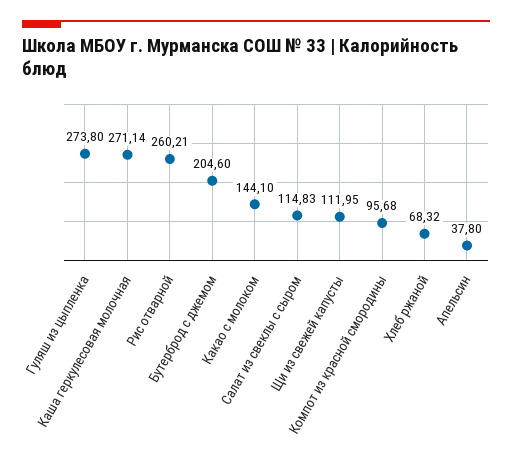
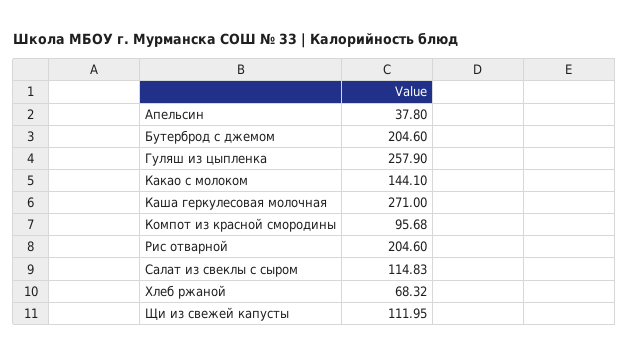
  {
-   "Гуляш из цыпленка": 273.8,
+   "Гуляш из цыпленка": 257.9,
-   "Каша геркулесовая молочная": 271.14,
+   "Каша геркулесовая молочная": 271,
-   "Рис отварной": 260.21,
+   "Рис отварной": 204.6,
    "Бутерброд с джемом": 204.6,
    "Какао с молоком": 144.1,
    "Салат из свеклы с сыром": 114.83,
    "Щи из свежей капусты": 111.95,
    "Компот из красной смородины": 95.68,
    "Хлеб ржаной": 68.32,
    "Апельсин": 37.8
  }

